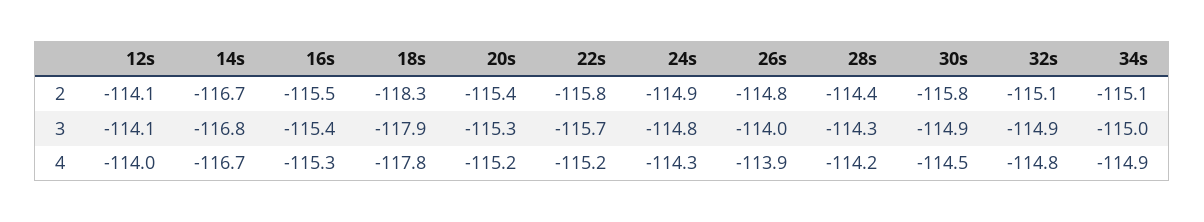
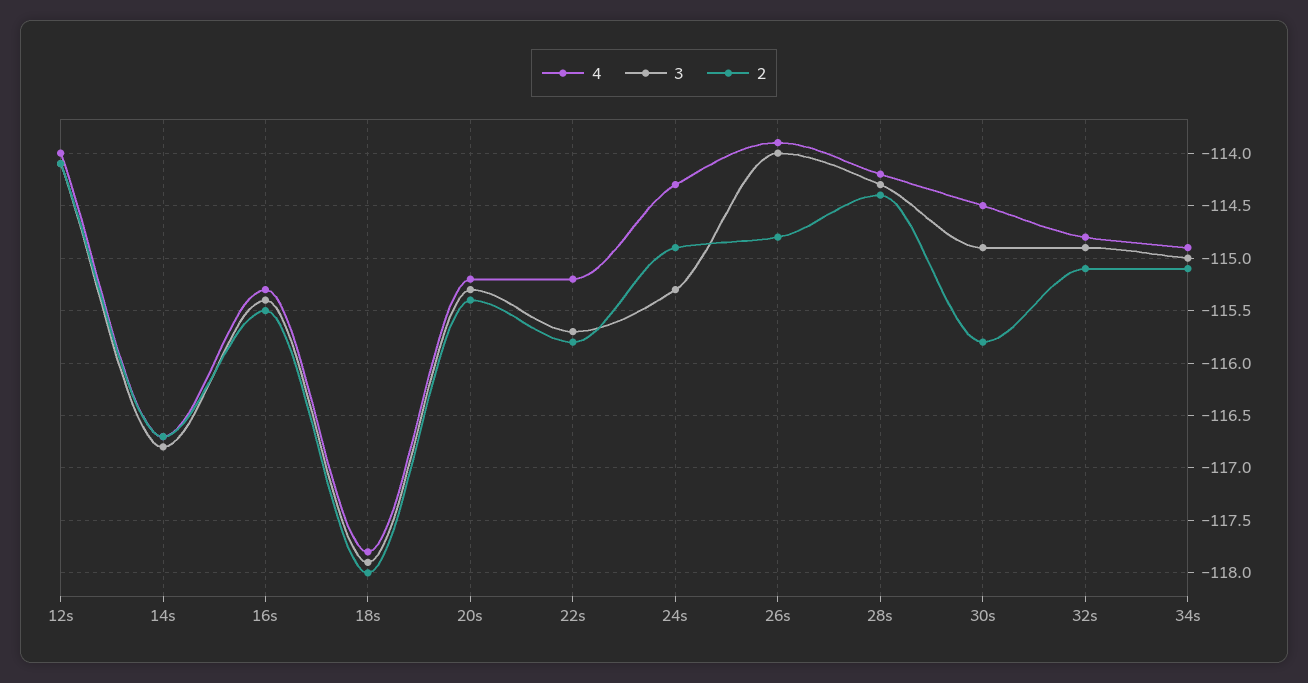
  {
    "2": {
      "12s": -114.1,
      "14s": -116.7,
      "16s": -115.5,
-     "18s": -118.3,
+     "18s": -118,
      "20s": -115.4,
      "22s": -115.8,
      "24s": -114.9,
      "26s": -114.8,
      "28s": -114.4,
      "30s": -115.8,
      "32s": -115.1,
      "34s": -115.1
    },
    "3": {
      "12s": -114.1,
      "14s": -116.8,
      "16s": -115.4,
      "18s": -117.9,
      "20s": -115.3,
      "22s": -115.7,
-     "24s": -114.8,
+     "24s": -115.3,
      "26s": -114,
      "28s": -114.3,
      "30s": -114.9,
      "32s": -114.9,
      "34s": -115
    },
    "4": {
      "12s": -114,
      "14s": -116.7,
      "16s": -115.3,
      "18s": -117.8,
      "20s": -115.2,
      "22s": -115.2,
      "24s": -114.3,
      "26s": -113.9,
      "28s": -114.2,
      "30s": -114.5,
      "32s": -114.8,
      "34s": -114.9
    }
  }

